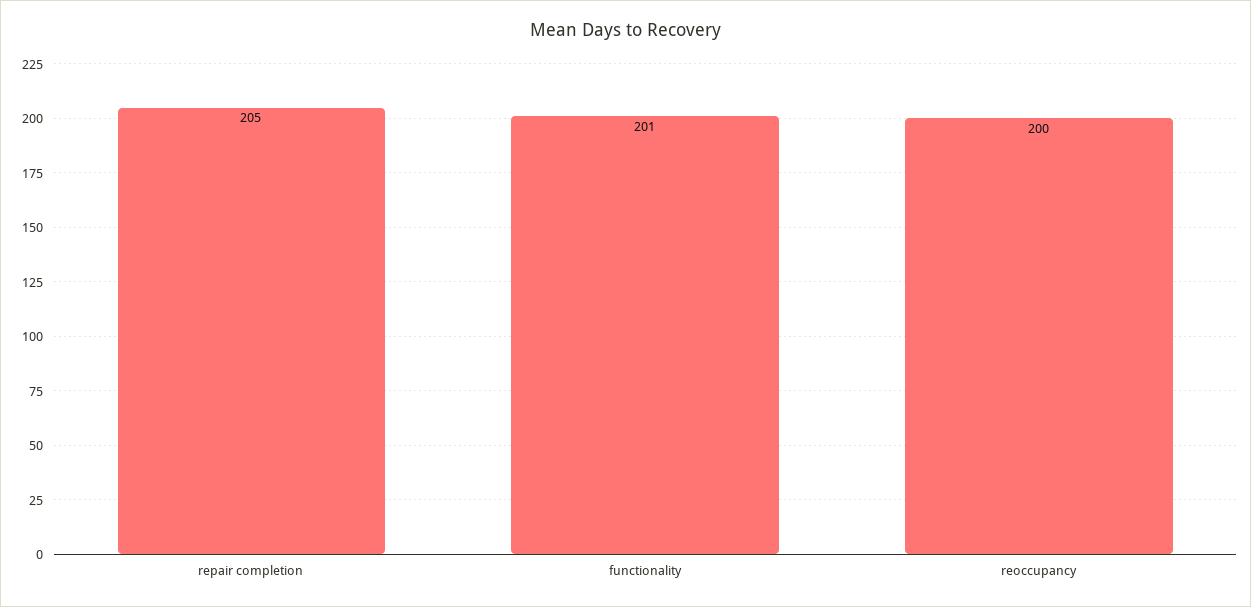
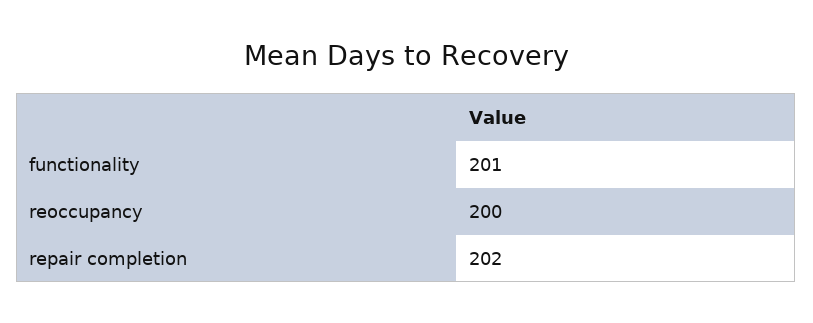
  {
-   "repair completion": 205,
+   "repair completion": 202,
    "functionality": 201,
    "reoccupancy": 200
  }

